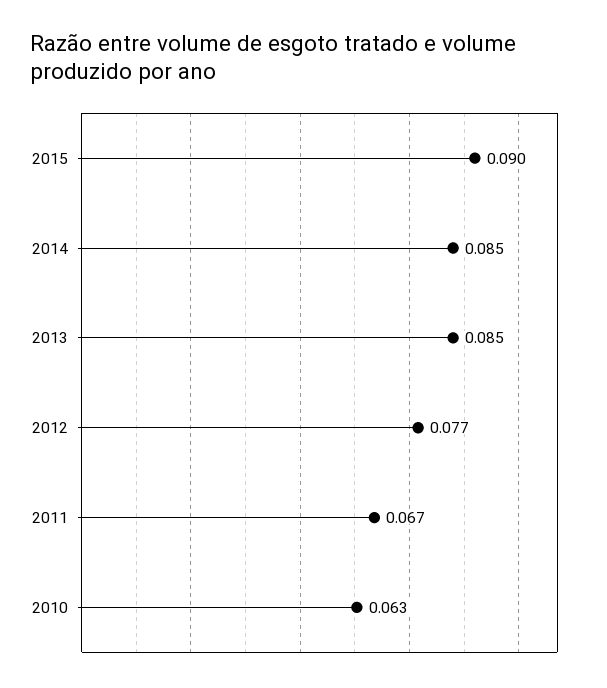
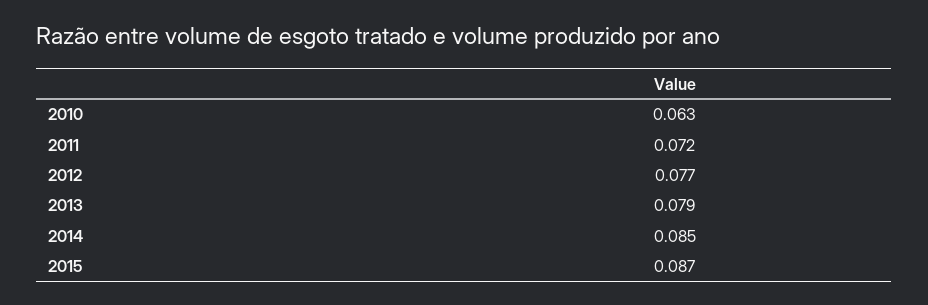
  {
-   "2015": 0.09,
+   "2015": 0.087,
    "2014": 0.085,
-   "2013": 0.085,
+   "2013": 0.079,
    "2012": 0.077,
-   "2011": 0.067,
+   "2011": 0.072,
    "2010": 0.063
  }

